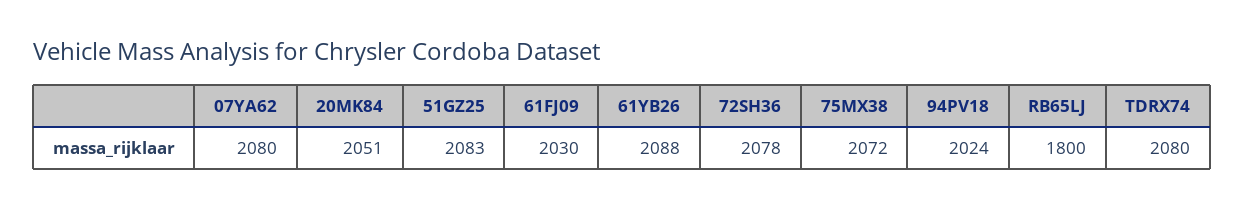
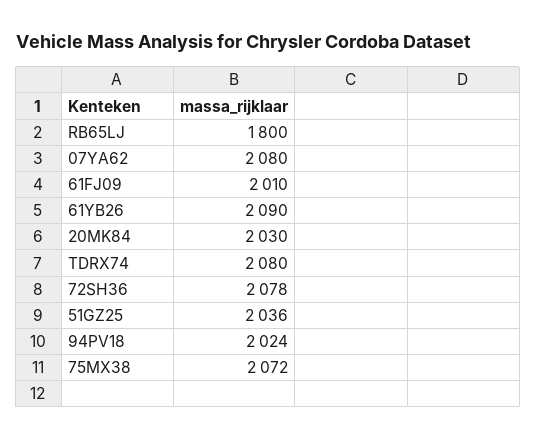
  {
    "07YA62": 2080,
-   "20MK84": 2051,
+   "20MK84": 2030,
-   "51GZ25": 2083,
+   "51GZ25": 2036,
-   "61FJ09": 2030,
+   "61FJ09": 2010,
-   "61YB26": 2088,
+   "61YB26": 2090,
    "72SH36": 2078,
    "75MX38": 2072,
    "94PV18": 2024,
    "RB65LJ": 1800,
    "TDRX74": 2080
  }

